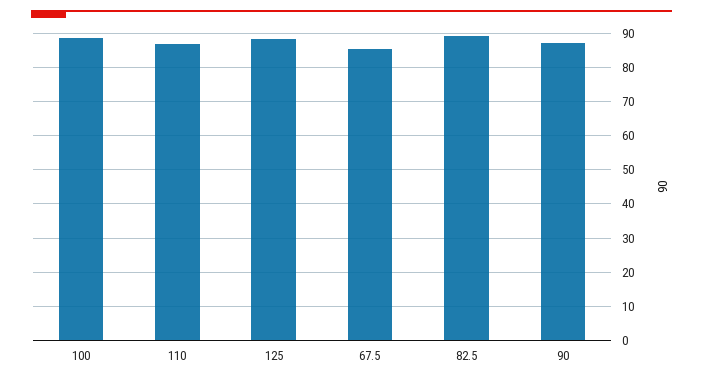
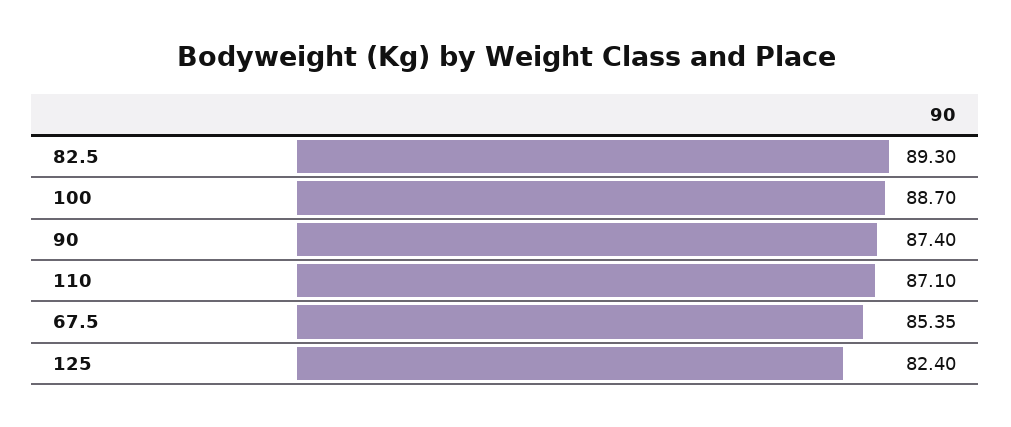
  {
    "100": 88.7,
    "110": 87.1,
-   "125": 88,
+   "125": 82.4,
    "67.5": 85.35,
    "82.5": 89.3,
    "90": 87.4
  }

